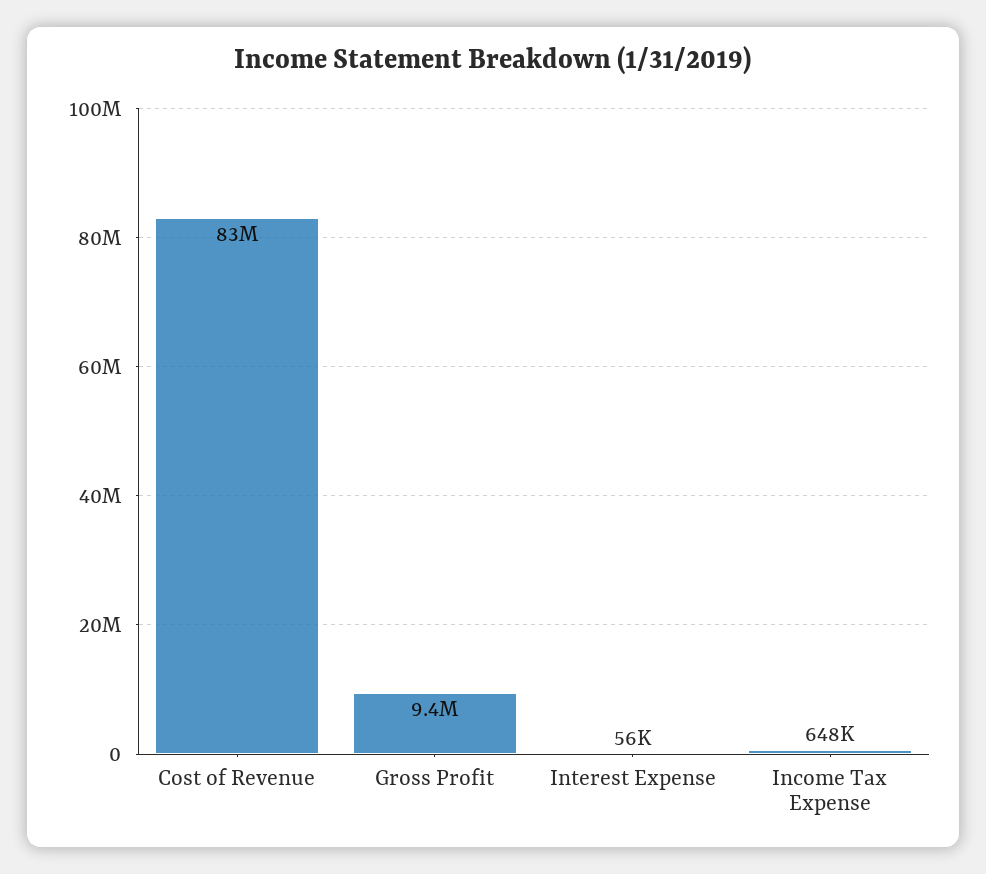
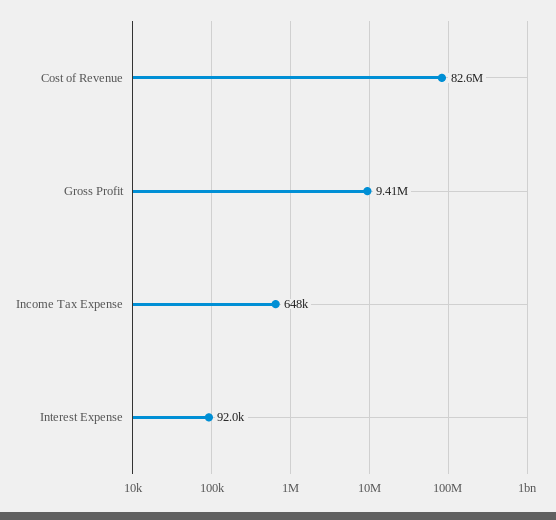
  {
    "Cost of Revenue": 82600000,
    "Gross Profit": 9410000,
-   "Interest Expense": 56000,
+   "Interest Expense": 92000,
    "Income Tax Expense": 648000
  }

